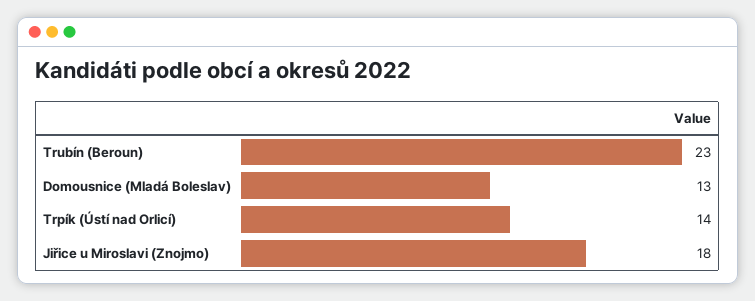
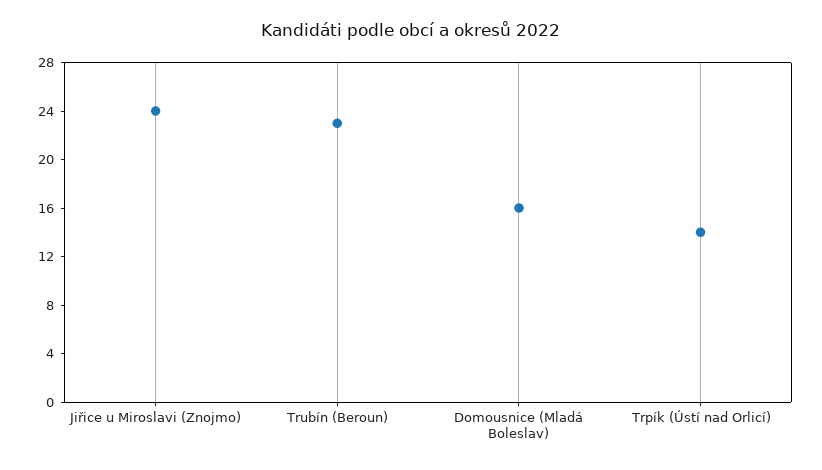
  {
    "Trubín (Beroun)": 23,
-   "Domousnice (Mladá Boleslav)": 13,
+   "Domousnice (Mladá Boleslav)": 16,
    "Trpík (Ústí nad Orlicí)": 14,
-   "Jiřice u Miroslavi (Znojmo)": 18
+   "Jiřice u Miroslavi (Znojmo)": 24
  }

